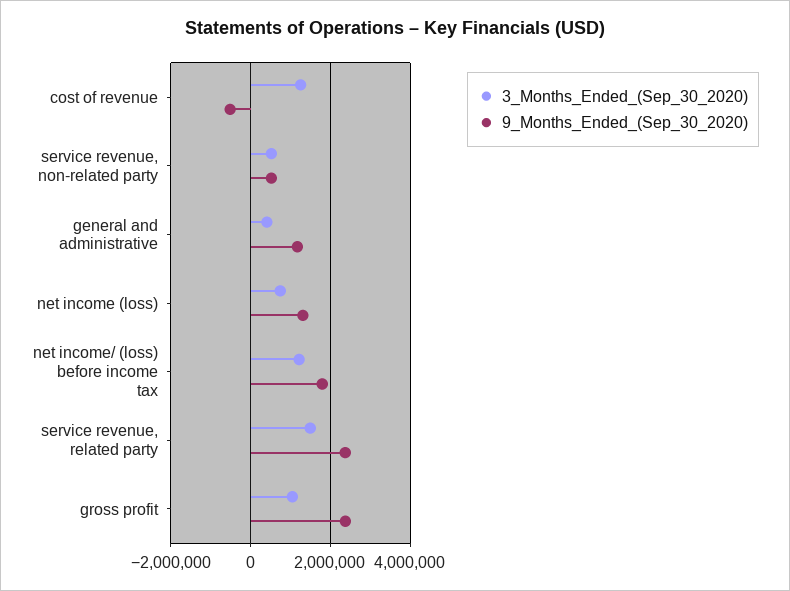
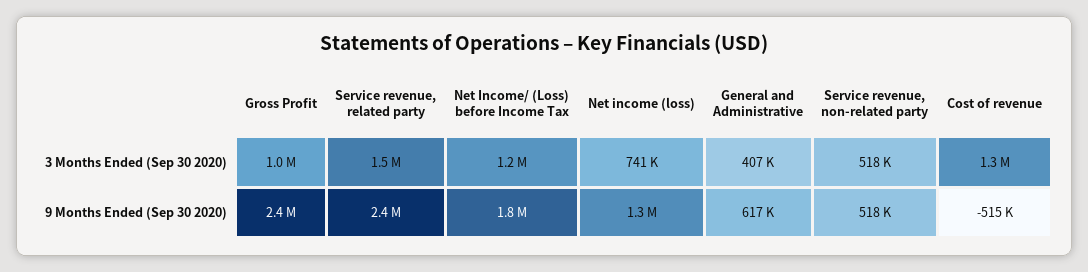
  {
    "3_Months_Ended_(Sep_30_2020)": {
      "cost of revenue": 1300000,
      "service revenue, non-related party": 518000,
      "general and administrative": 407000,
      "net income (loss)": 741000,
      "net income/ (loss) before income tax": 1200000,
      "service revenue, related party": 1500000,
      "gross profit": 1000000
    },
    "9_Months_Ended_(Sep_30_2020)": {
      "cost of revenue": -515000,
      "service revenue, non-related party": 518000,
-     "general and administrative": 1200000,
+     "general and administrative": 617000,
      "net income (loss)": 1300000,
      "net income/ (loss) before income tax": 1800000,
      "service revenue, related party": 2400000,
      "gross profit": 2400000
    }
  }

